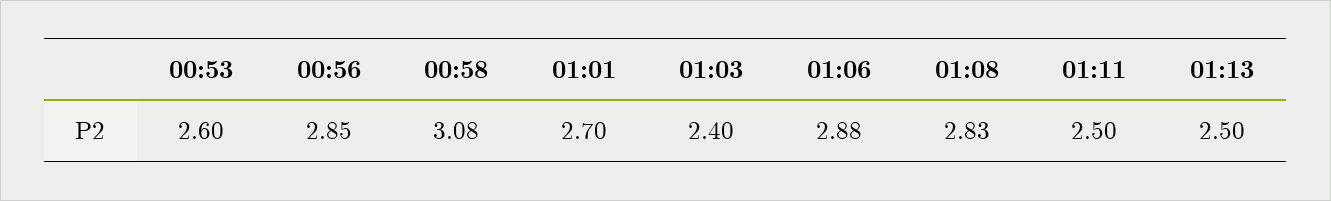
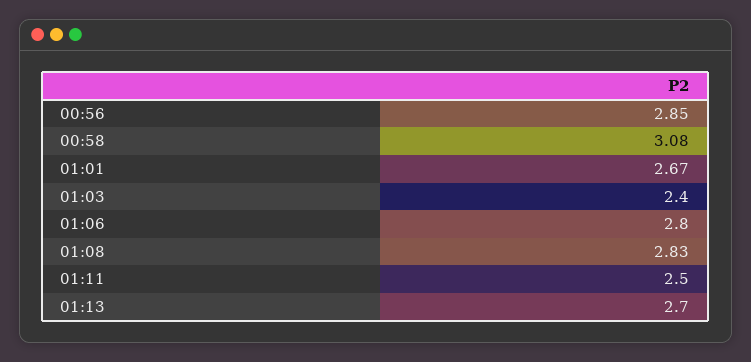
  {
-   "00:53": 2.6,
    "00:56": 2.85,
    "00:58": 3.08,
-   "01:01": 2.7,
+   "01:01": 2.67,
    "01:03": 2.4,
-   "01:06": 2.88,
+   "01:06": 2.8,
    "01:08": 2.83,
    "01:11": 2.5,
-   "01:13": 2.5
+   "01:13": 2.7
  }

